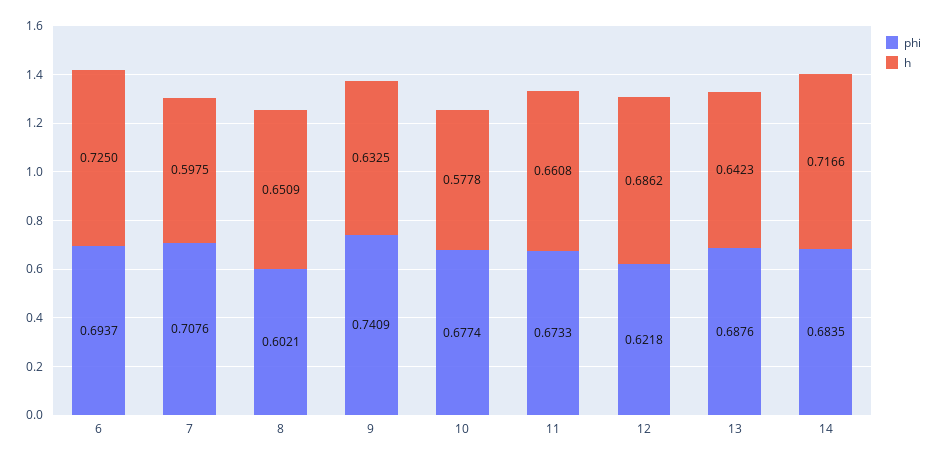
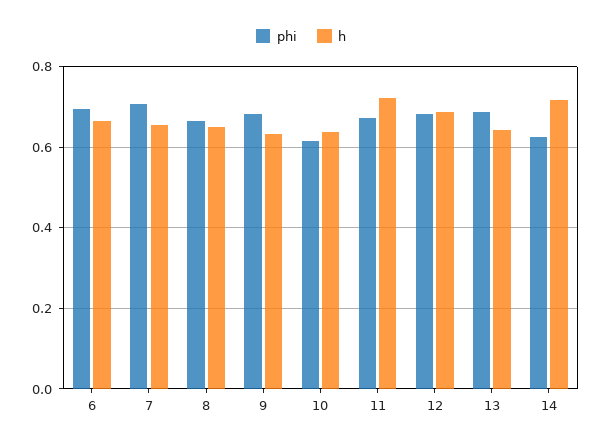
  {
    "phi": {
      "6": 0.6937,
      "7": 0.7076,
-     "8": 0.6021,
+     "8": 0.66,
-     "9": 0.7409,
+     "9": 0.68,
-     "10": 0.6774,
+     "10": 0.62,
      "11": 0.6733,
-     "12": 0.6218,
+     "12": 0.68,
      "13": 0.6876,
-     "14": 0.6835
+     "14": 0.62
    },
    "h": {
-     "6": 0.725,
+     "6": 0.66,
-     "7": 0.5975,
+     "7": 0.66,
      "8": 0.6509,
      "9": 0.6325,
-     "10": 0.5778,
+     "10": 0.64,
-     "11": 0.6608,
+     "11": 0.72,
      "12": 0.6862,
      "13": 0.6423,
      "14": 0.7166
    }
  }

